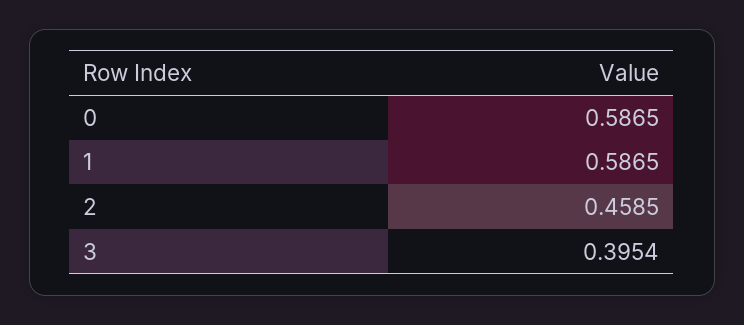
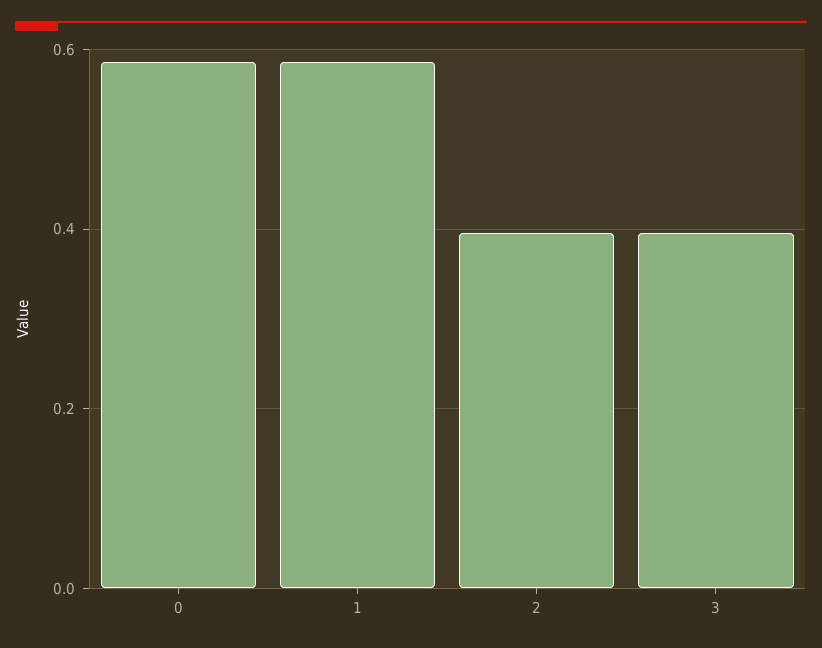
  {
    "0": 0.5865,
    "1": 0.5865,
-   "2": 0.4585,
+   "2": 0.4,
    "3": 0.3954
  }

